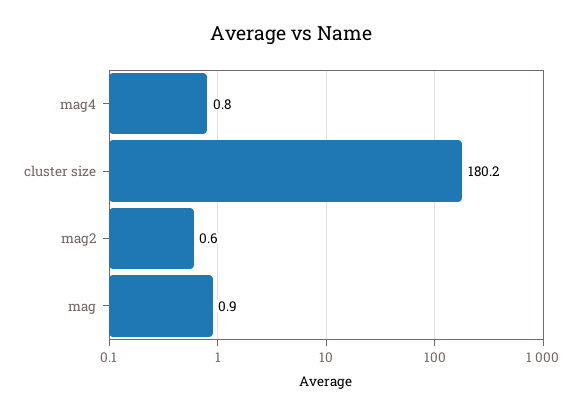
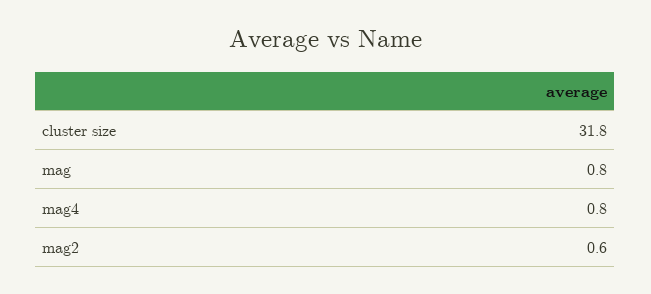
  {
    "mag4": 0.8,
-   "cluster size": 180.2,
+   "cluster size": 31.8,
    "mag2": 0.6,
-   "mag": 0.9
+   "mag": 0.8
  }

